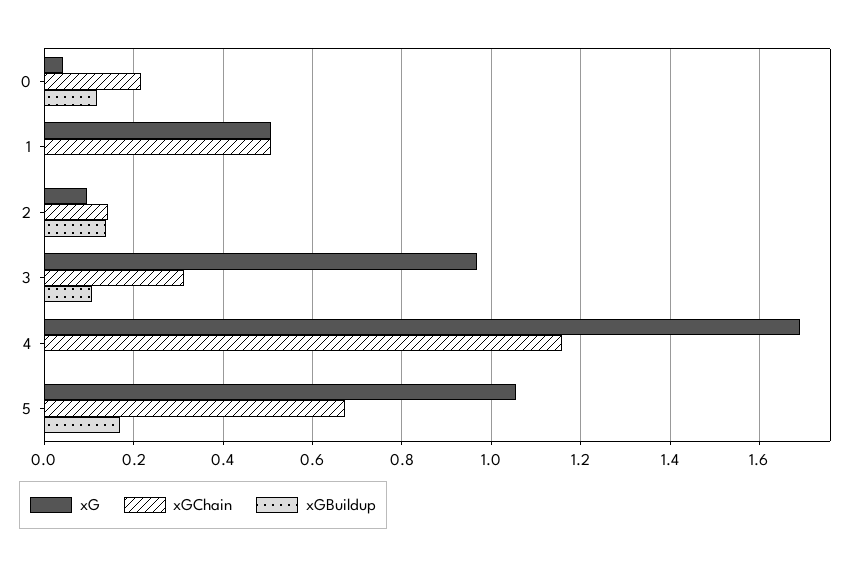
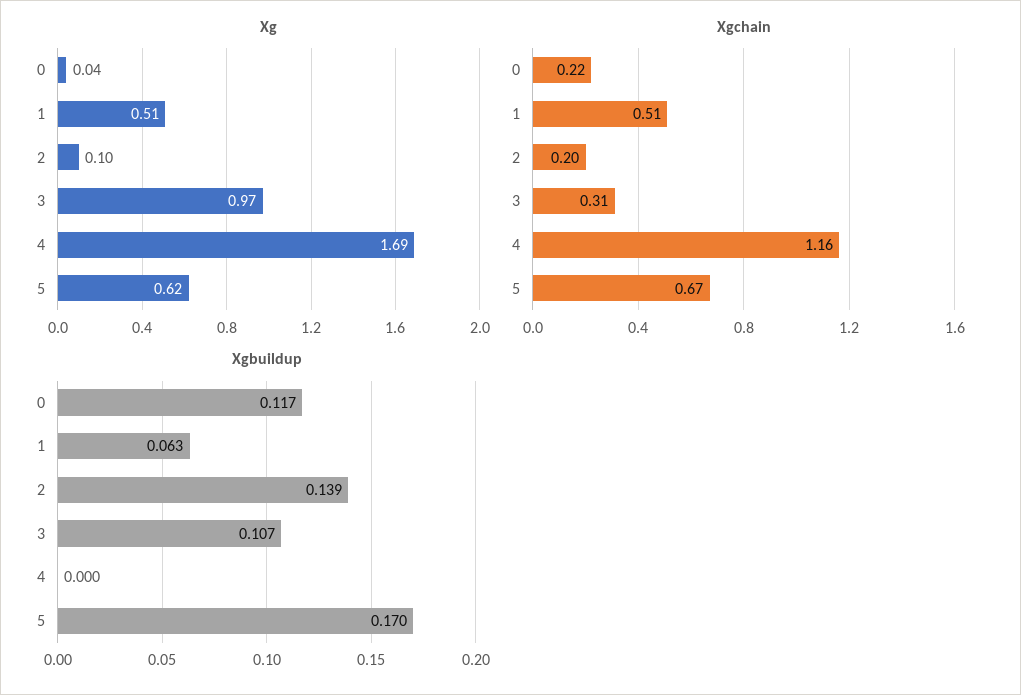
  {
    "xG": {
      "0": 0.04,
      "1": 0.51,
      "2": 0.1,
      "3": 0.97,
      "4": 1.69,
-     "5": 1.06
+     "5": 0.62
    },
    "xGChain": {
      "0": 0.22,
      "1": 0.51,
-     "2": 0.14,
+     "2": 0.2,
      "3": 0.31,
      "4": 1.16,
      "5": 0.67
    },
    "xGBuildup": {
      "0": 0.117,
-     "1": 0,
+     "1": 0.063,
      "2": 0.139,
      "3": 0.107,
      "4": 0,
      "5": 0.17
    }
  }

